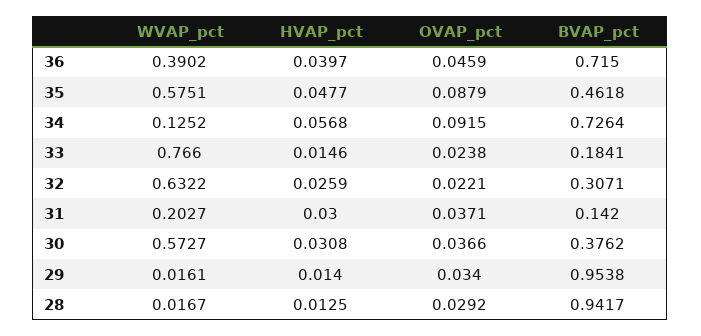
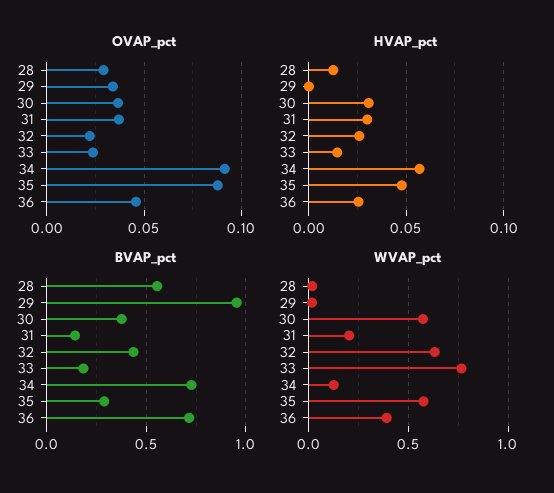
  {
    "WVAP_pct": {
      "36": 0.3902,
      "35": 0.5751,
      "34": 0.1252,
      "33": 0.766,
      "32": 0.6322,
      "31": 0.2027,
      "30": 0.5727,
      "29": 0.0161,
      "28": 0.0167
    },
    "HVAP_pct": {
-     "36": 0.0397,
+     "36": 0.025,
      "35": 0.0477,
      "34": 0.0568,
      "33": 0.0146,
      "32": 0.0259,
      "31": 0.03,
      "30": 0.0308,
-     "29": 0.014,
+     "29": 0,
      "28": 0.0125
    },
    "OVAP_pct": {
      "36": 0.0459,
      "35": 0.0879,
      "34": 0.0915,
      "33": 0.0238,
      "32": 0.0221,
      "31": 0.0371,
      "30": 0.0366,
      "29": 0.034,
      "28": 0.0292
    },
    "BVAP_pct": {
      "36": 0.715,
-     "35": 0.4618,
+     "35": 0.3,
      "34": 0.7264,
      "33": 0.1841,
-     "32": 0.3071,
+     "32": 0.45,
      "31": 0.142,
      "30": 0.3762,
      "29": 0.9538,
-     "28": 0.9417
+     "28": 0.55
    }
  }

